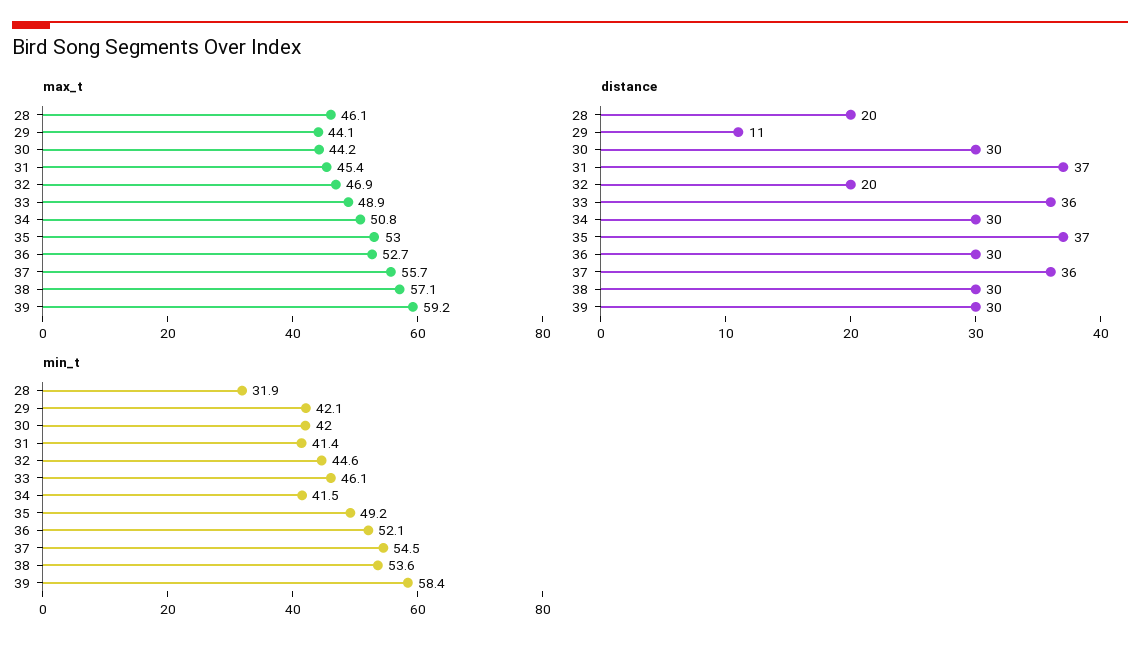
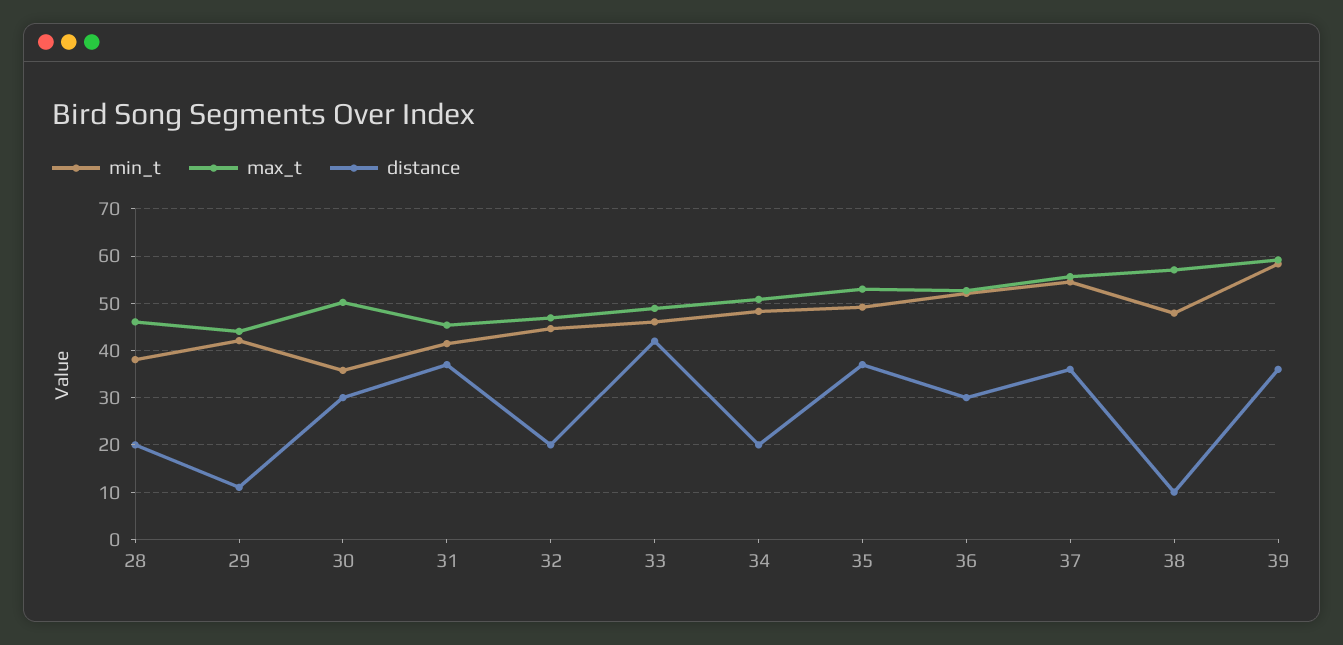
  {
    "max_t": {
      "28": 46.1,
      "29": 44.1,
-     "30": 44.2,
+     "30": 50,
      "31": 45.4,
      "32": 46.9,
      "33": 48.9,
      "34": 50.8,
      "35": 53,
      "36": 52.7,
      "37": 55.7,
      "38": 57.1,
      "39": 59.2
    },
    "distance": {
      "28": 20,
      "29": 11,
      "30": 30,
      "31": 37,
      "32": 20,
-     "33": 36,
+     "33": 42,
-     "34": 30,
+     "34": 20,
      "35": 37,
      "36": 30,
      "37": 36,
-     "38": 30,
+     "38": 10,
-     "39": 30
+     "39": 36
    },
    "min_t": {
-     "28": 31.9,
+     "28": 38,
      "29": 42.1,
-     "30": 42,
+     "30": 36,
      "31": 41.4,
      "32": 44.6,
      "33": 46.1,
-     "34": 41.5,
+     "34": 48,
      "35": 49.2,
      "36": 52.1,
      "37": 54.5,
-     "38": 53.6,
+     "38": 48,
      "39": 58.4
    }
  }

